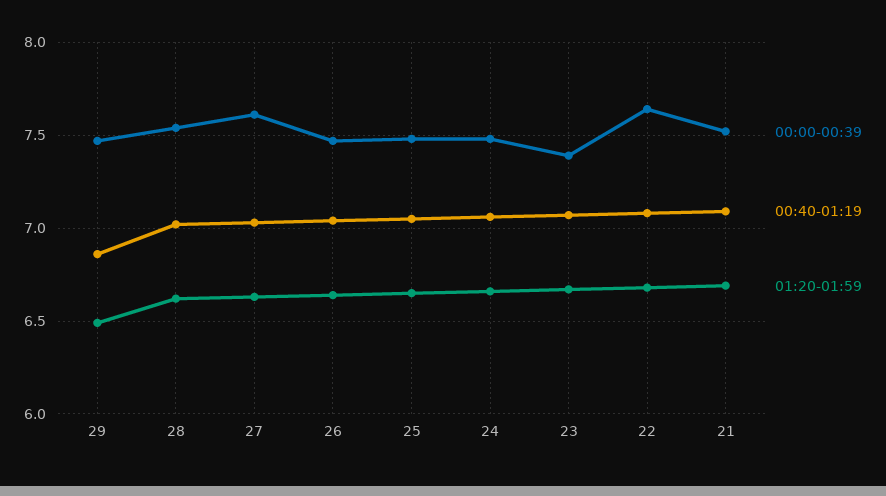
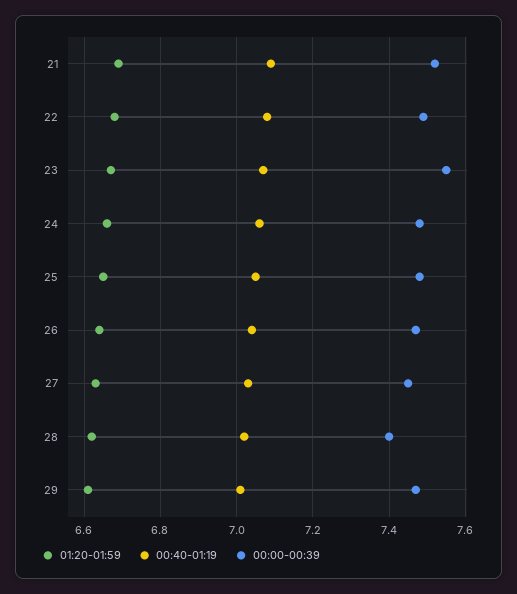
  {
    "00:00-00:39": {
      "29": 7.45,
-     "28": 7.55,
+     "28": 7.4,
-     "27": 7.6,
+     "27": 7.45,
      "26": 7.45,
      "25": 7.5,
      "24": 7.5,
-     "23": 7.4,
+     "23": 7.55,
-     "22": 7.65,
+     "22": 7.5,
      "21": 7.5
    },
    "00:40-01:19": {
-     "29": 6.85,
+     "29": 7,
      "28": 7,
      "27": 7.05,
      "26": 7.05,
      "25": 7.05,
      "24": 7.05,
      "23": 7.05,
      "22": 7.1,
      "21": 7.1
    },
    "01:20-01:59": {
-     "29": 6.5,
+     "29": 6.6,
      "28": 6.6,
      "27": 6.65,
      "26": 6.65,
      "25": 6.65,
      "24": 6.65,
      "23": 6.65,
      "22": 6.7,
      "21": 6.7
    }
  }

